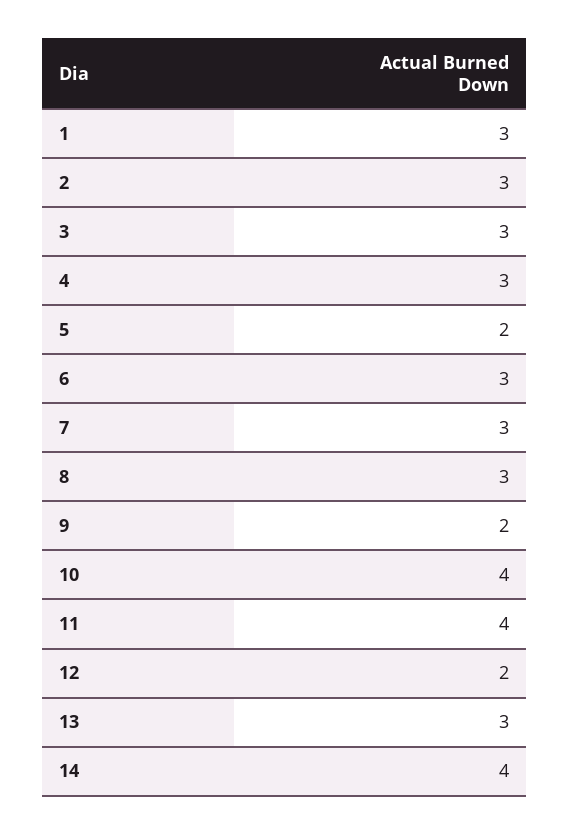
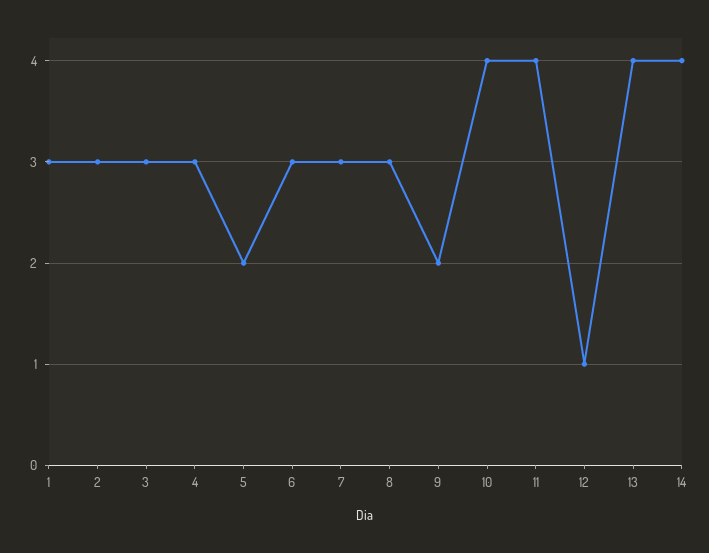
  {
    "1": 3,
    "2": 3,
    "3": 3,
    "4": 3,
    "5": 2,
    "6": 3,
    "7": 3,
    "8": 3,
    "9": 2,
    "10": 4,
    "11": 4,
-   "12": 2,
+   "12": 1,
-   "13": 3,
+   "13": 4,
    "14": 4
  }

